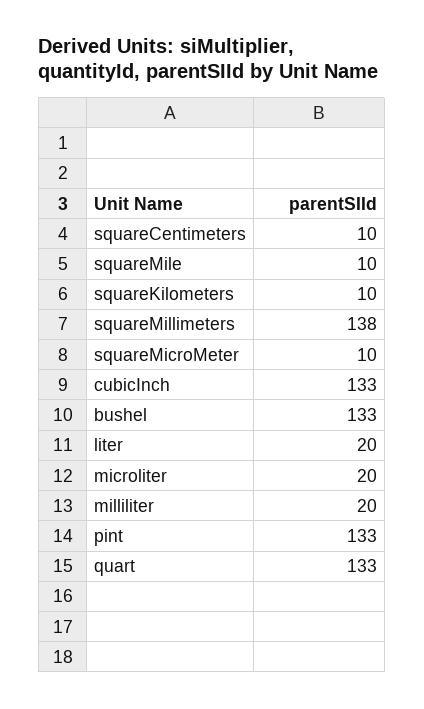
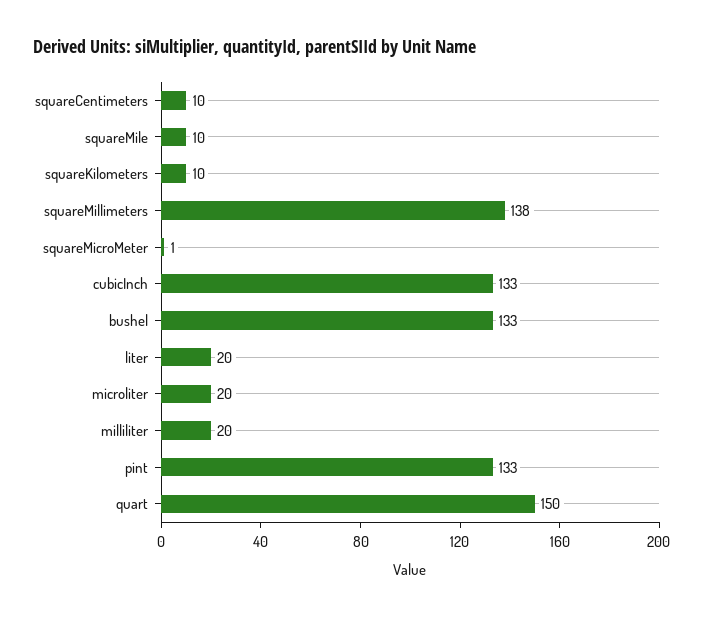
  {
    "squareCentimeters": 10,
    "squareMile": 10,
    "squareKilometers": 10,
    "squareMillimeters": 138,
-   "squareMicroMeter": 10,
+   "squareMicroMeter": 1,
    "cubicInch": 133,
    "bushel": 133,
    "liter": 20,
    "microliter": 20,
    "milliliter": 20,
    "pint": 133,
-   "quart": 133
+   "quart": 150
  }

